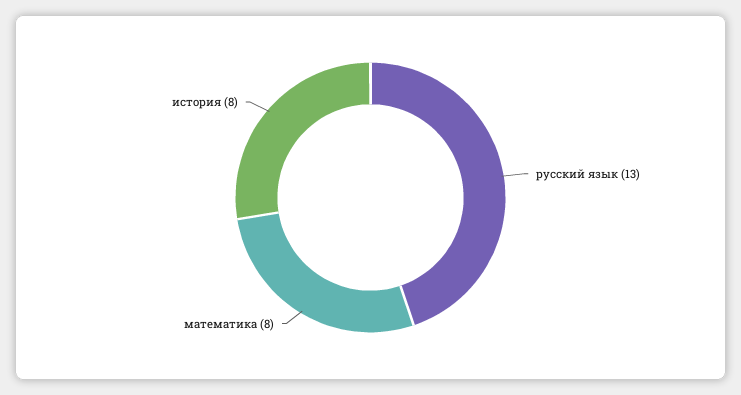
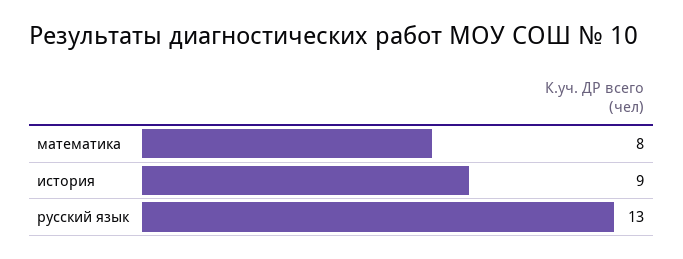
  {
    "русский язык": 13,
    "математика": 8,
-   "история": 8
+   "история": 9
  }

